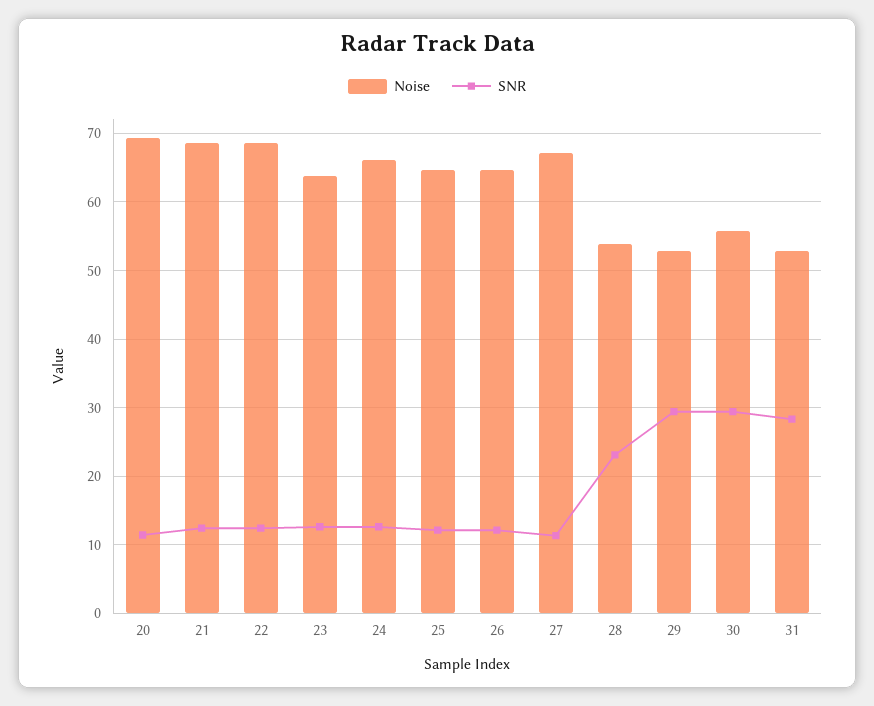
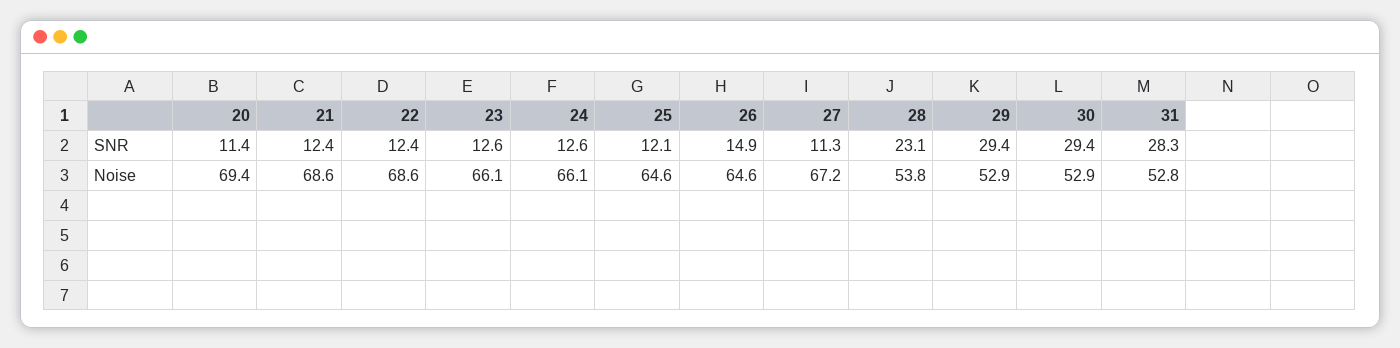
  {
    "Noise": {
      "20": 69.4,
      "21": 68.6,
      "22": 68.6,
-     "23": 64,
+     "23": 66.1,
      "24": 66.1,
      "25": 64.6,
      "26": 64.6,
      "27": 67.2,
      "28": 53.8,
      "29": 52.9,
-     "30": 56,
+     "30": 52.9,
      "31": 52.8
    },
    "SNR": {
      "20": 11.4,
      "21": 12.4,
      "22": 12.4,
      "23": 12.6,
      "24": 12.6,
      "25": 12.1,
-     "26": 12,
+     "26": 14.9,
      "27": 11.3,
      "28": 23.1,
      "29": 29.4,
      "30": 29.4,
      "31": 28.3
    }
  }

